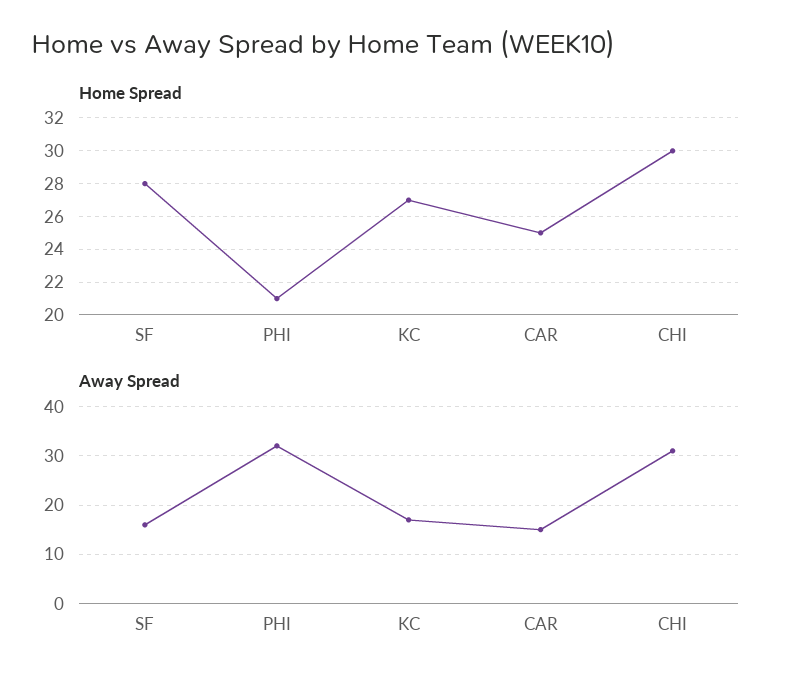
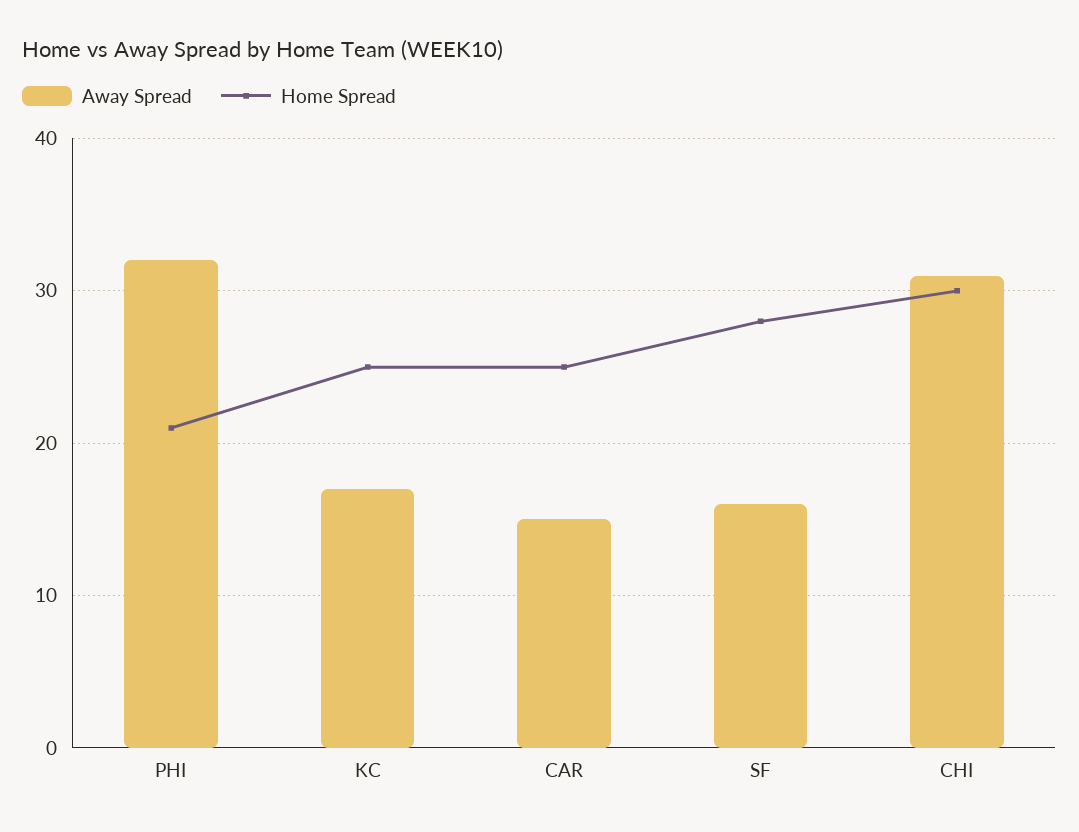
  {
    "Home Spread": {
      "SF": 28,
      "PHI": 21,
-     "KC": 27,
+     "KC": 25,
      "CAR": 25,
      "CHI": 30
    },
    "Away Spread": {
      "SF": 16,
      "PHI": 32,
      "KC": 17,
      "CAR": 15,
      "CHI": 31
    }
  }

